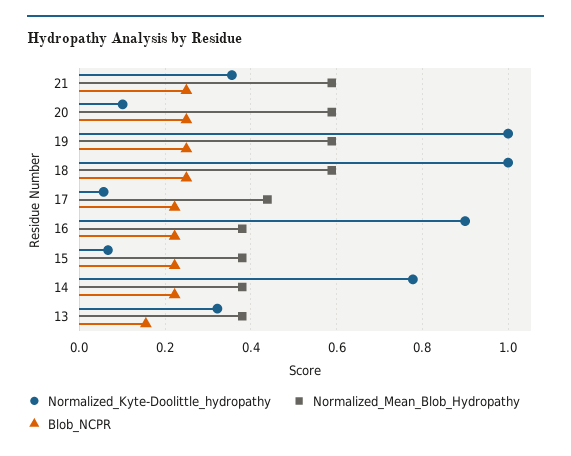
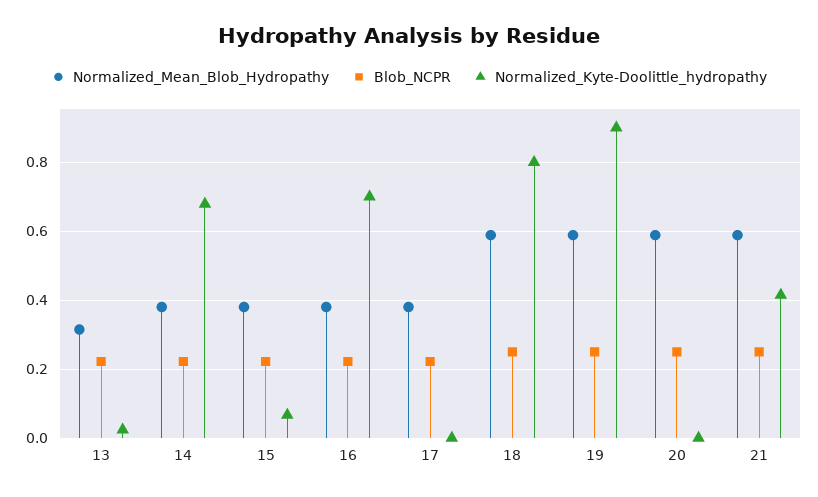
  {
    "Normalized_Kyte-Doolittle_hydropathy": {
-     "21": 0.36,
+     "21": 0.42,
-     "20": 0.1,
+     "20": 0,
-     "19": 1,
+     "19": 0.9,
-     "18": 1,
+     "18": 0.8,
-     "17": 0.06,
+     "17": 0,
-     "16": 0.9,
+     "16": 0.7,
      "15": 0.06,
-     "14": 0.78,
+     "14": 0.68,
-     "13": 0.32
+     "13": 0.02
    },
    "Normalized_Mean_Blob_Hydropathy": {
      "21": 0.58,
      "20": 0.58,
      "19": 0.58,
      "18": 0.58,
-     "17": 0.44,
+     "17": 0.38,
      "16": 0.38,
      "15": 0.38,
      "14": 0.38,
-     "13": 0.38
+     "13": 0.32
    },
    "Blob_NCPR": {
      "21": 0.26,
      "20": 0.26,
      "19": 0.26,
      "18": 0.26,
      "17": 0.22,
      "16": 0.22,
      "15": 0.22,
      "14": 0.22,
-     "13": 0.16
+     "13": 0.22
    }
  }

